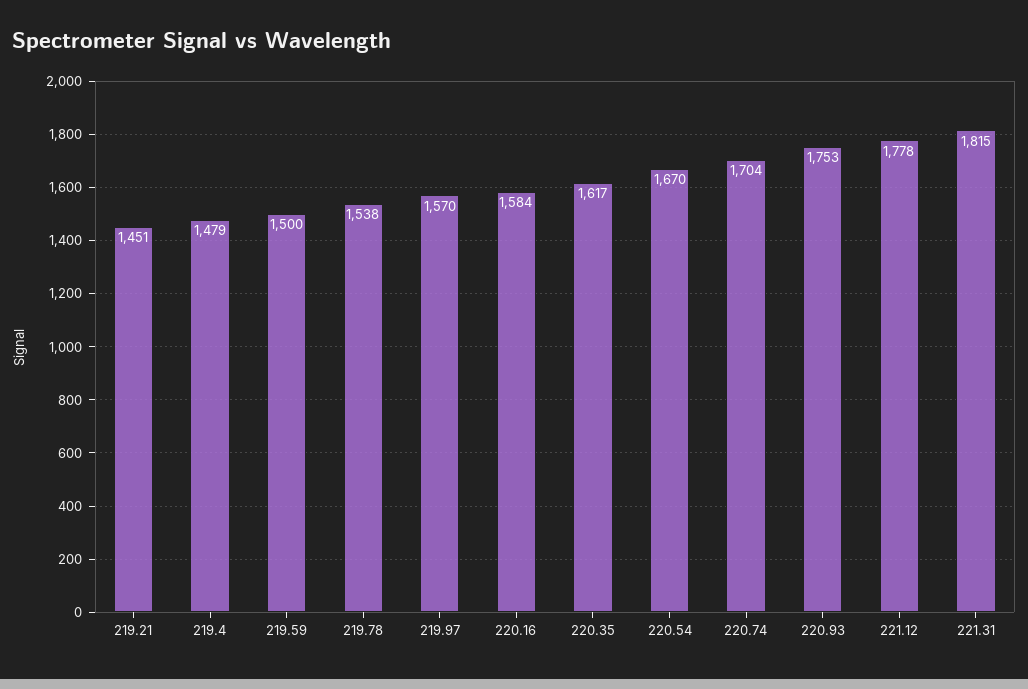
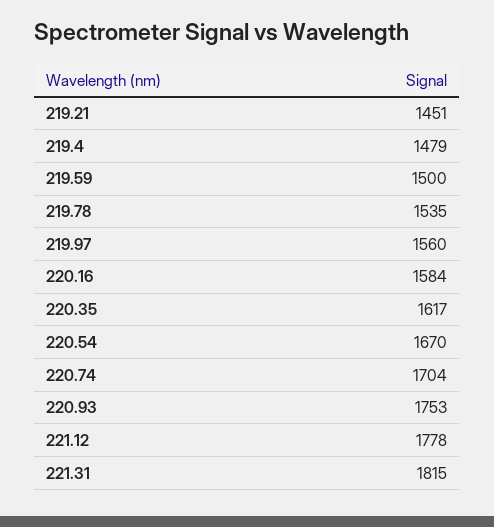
  {
    "219.21": 1451,
    "219.4": 1479,
    "219.59": 1500,
-   "219.78": 1538,
+   "219.78": 1535,
-   "219.97": 1570,
+   "219.97": 1560,
    "220.16": 1584,
    "220.35": 1617,
    "220.54": 1670,
    "220.74": 1704,
    "220.93": 1753,
    "221.12": 1778,
    "221.31": 1815
  }

